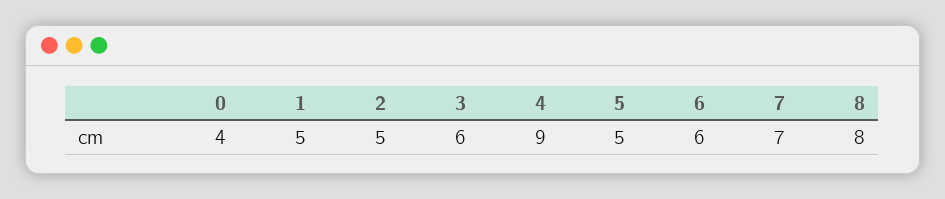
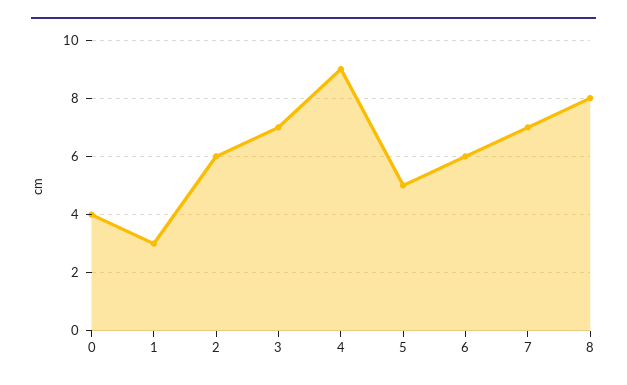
  {
    "0": 4,
-   "1": 5,
+   "1": 3,
-   "2": 5,
+   "2": 6,
-   "3": 6,
+   "3": 7,
    "4": 9,
    "5": 5,
    "6": 6,
    "7": 7,
    "8": 8
  }

